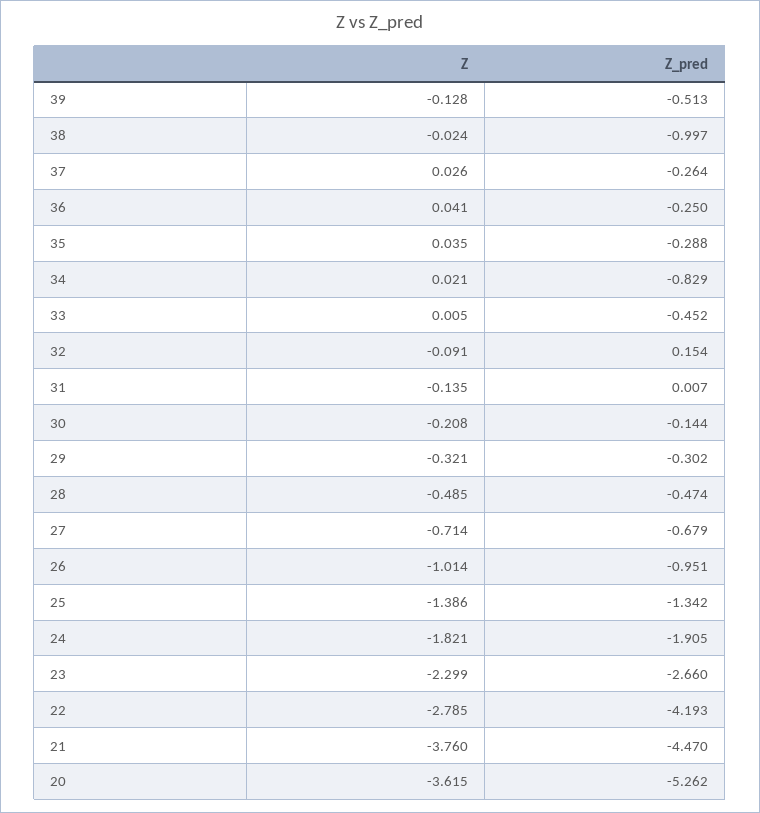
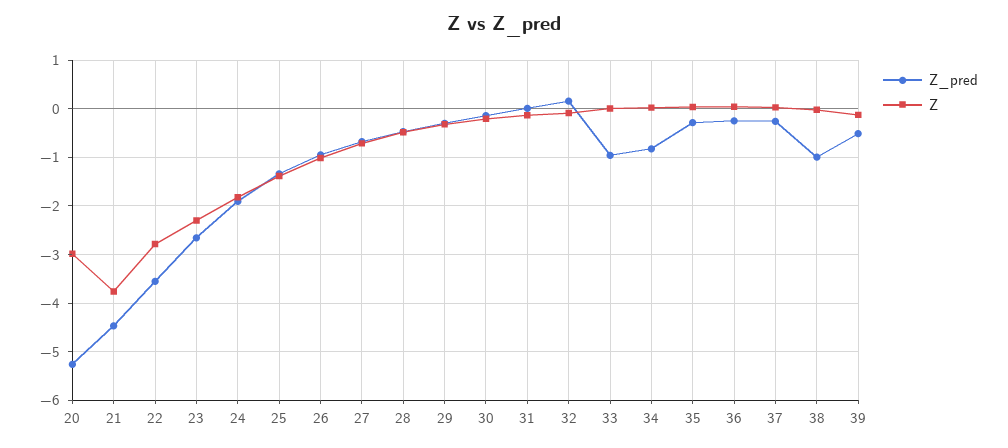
  {
    "Z": {
      "39": -0.128,
      "38": -0.024,
      "37": 0.026,
      "36": 0.041,
      "35": 0.035,
      "34": 0.021,
      "33": 0.005,
      "32": -0.091,
      "31": -0.135,
      "30": -0.208,
      "29": -0.321,
      "28": -0.485,
      "27": -0.714,
      "26": -1.014,
      "25": -1.386,
      "24": -1.821,
      "23": -2.299,
      "22": -2.785,
      "21": -3.76,
-     "20": -3.615
+     "20": -3
    },
    "Z_pred": {
      "39": -0.513,
      "38": -0.997,
      "37": -0.264,
      "36": -0.25,
      "35": -0.288,
      "34": -0.829,
-     "33": -0.452,
+     "33": -1,
      "32": 0.154,
      "31": 0.007,
      "30": -0.144,
      "29": -0.302,
      "28": -0.474,
      "27": -0.679,
      "26": -0.951,
      "25": -1.342,
      "24": -1.905,
      "23": -2.66,
-     "22": -4.193,
+     "22": -3.6,
      "21": -4.47,
      "20": -5.262
    }
  }

